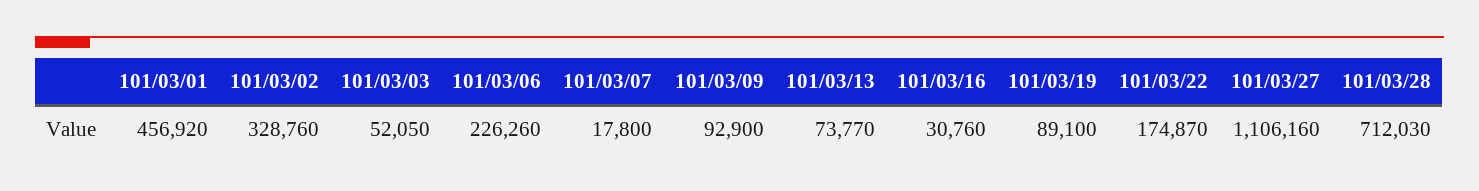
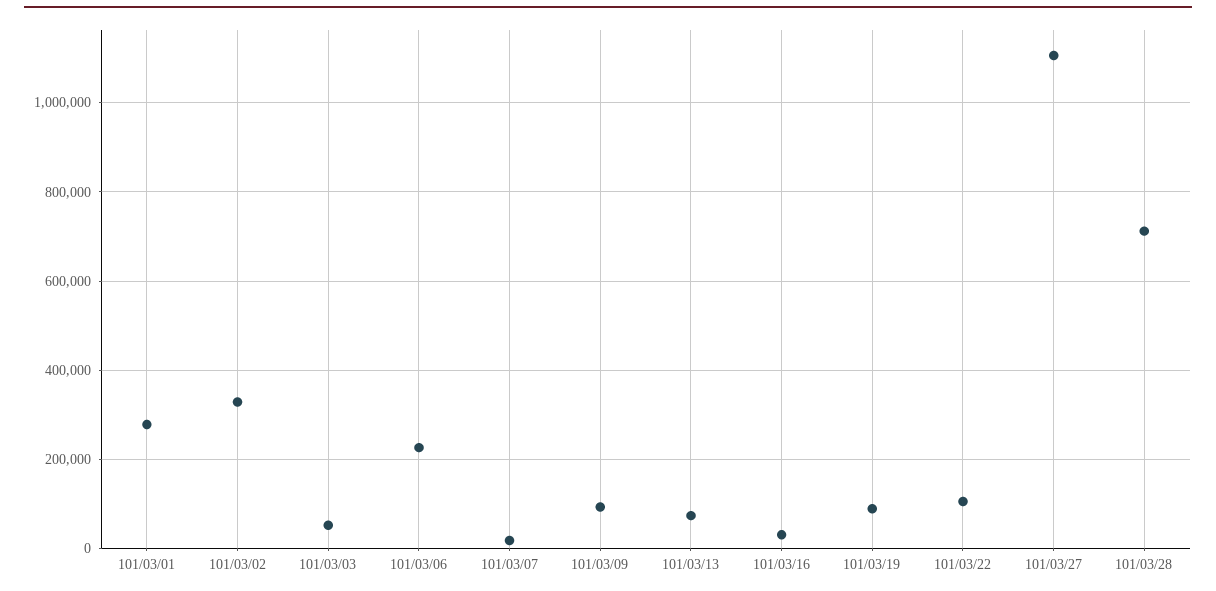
  {
-   "101/03/01": 456920,
+   "101/03/01": 280000,
    "101/03/02": 328760,
    "101/03/03": 52050,
    "101/03/06": 226260,
    "101/03/07": 17800,
    "101/03/09": 92900,
    "101/03/13": 73770,
    "101/03/16": 30760,
    "101/03/19": 89100,
-   "101/03/22": 174870,
+   "101/03/22": 100000,
    "101/03/27": 1106160,
    "101/03/28": 712030
  }

